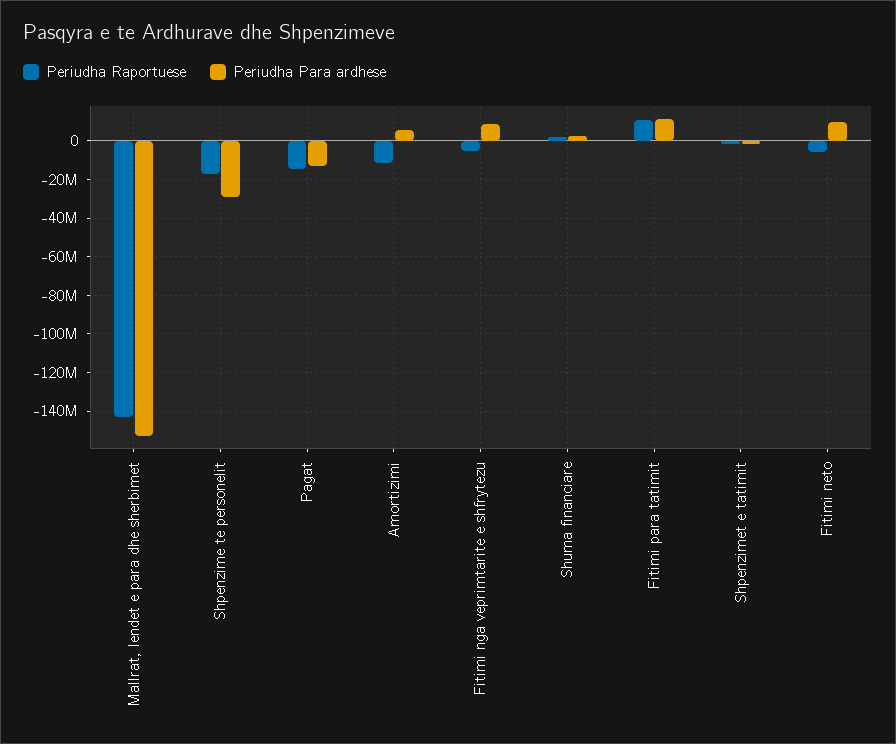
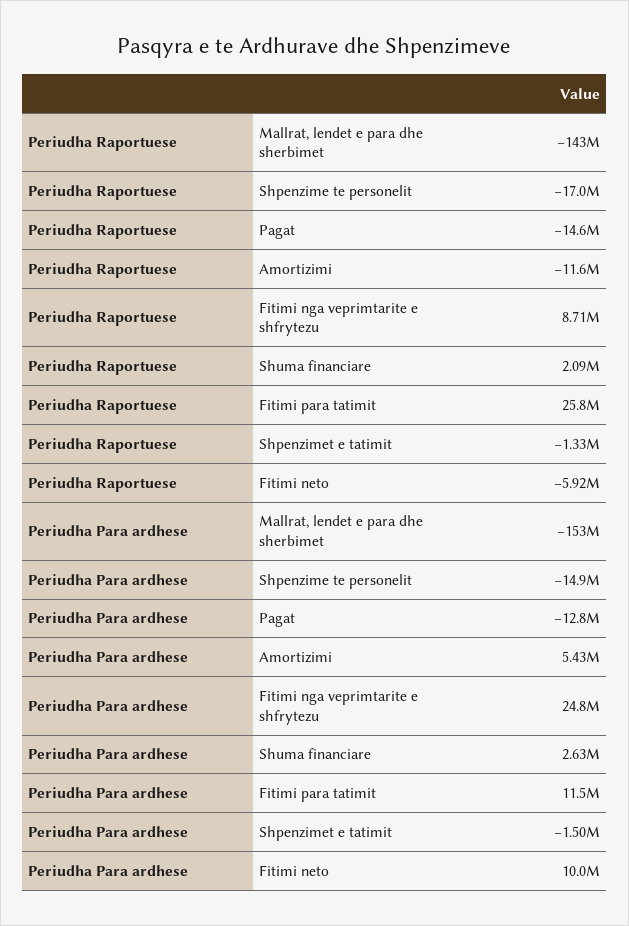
  {
    "Periudha Raportuese": {
      "Mallrat, lendet e para dhe sherbimet": -143000000,
      "Shpenzime te personelit": -17000000,
      "Pagat": -14600000,
      "Amortizimi": -11600000,
-     "Fitimi nga veprimtarite e shfrytezu": -5000000,
+     "Fitimi nga veprimtarite e shfrytezu": 8710000,
      "Shuma financiare": 2090000,
-     "Fitimi para tatimit": 10000000,
+     "Fitimi para tatimit": 25800000,
      "Shpenzimet e tatimit": -1330000,
      "Fitimi neto": -5920000
    },
    "Periudha Para ardhese": {
      "Mallrat, lendet e para dhe sherbimet": -153000000,
-     "Shpenzime te personelit": -30000000,
+     "Shpenzime te personelit": -14900000,
      "Pagat": -12800000,
      "Amortizimi": 5430000,
-     "Fitimi nga veprimtarite e shfrytezu": 10000000,
+     "Fitimi nga veprimtarite e shfrytezu": 24800000,
      "Shuma financiare": 2630000,
      "Fitimi para tatimit": 11500000,
      "Shpenzimet e tatimit": -1500000,
      "Fitimi neto": 10000000
    }
  }

